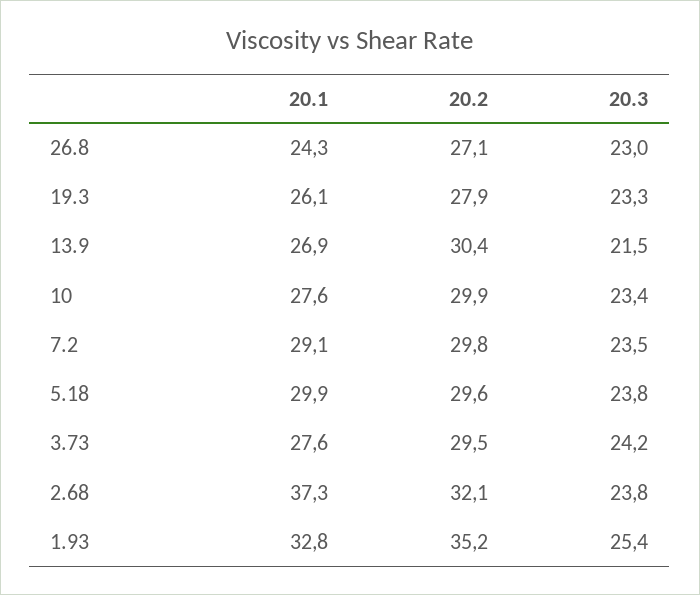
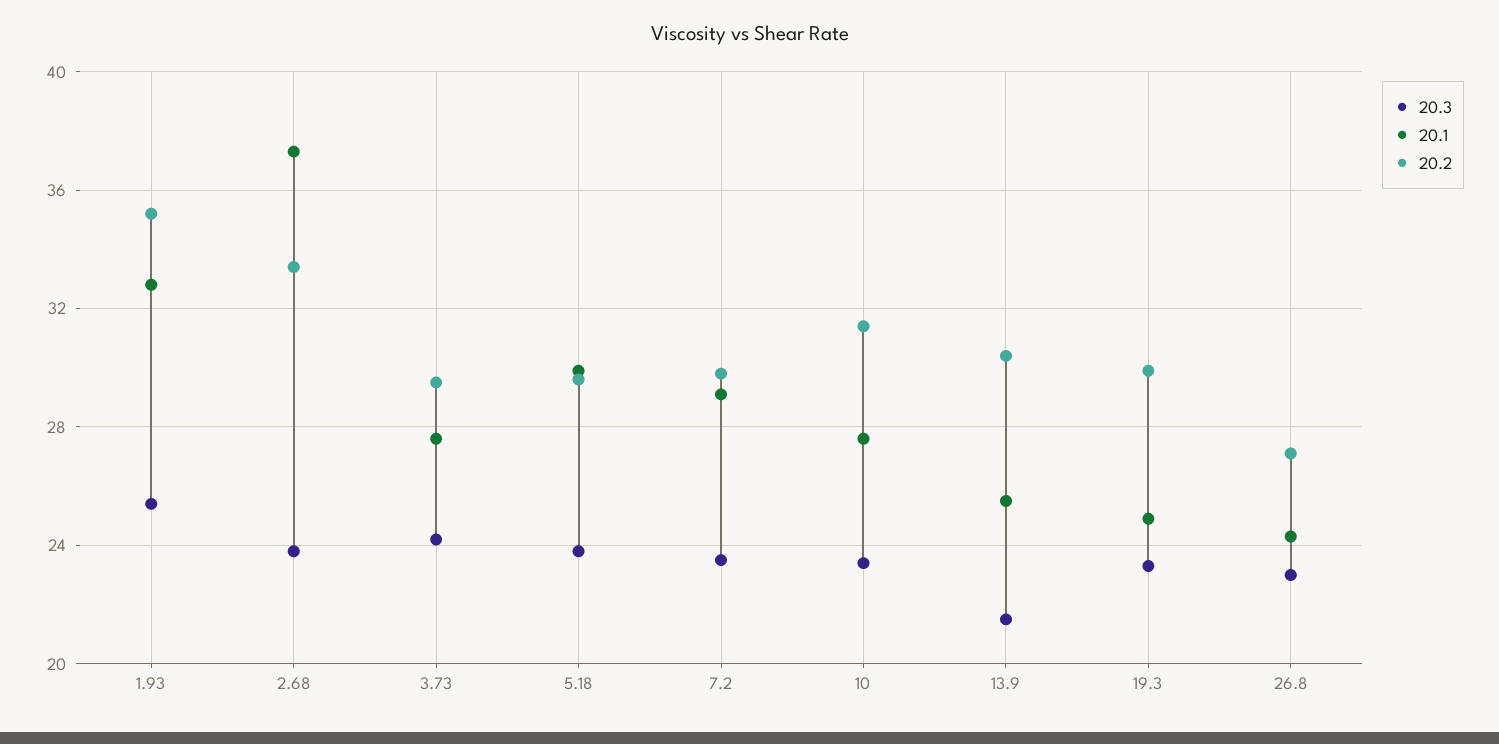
  {
    "20.1": {
      "26.8": 24.3,
-     "19.3": 26.1,
+     "19.3": 25,
-     "13.9": 26.9,
+     "13.9": 25.5,
      "10": 27.6,
      "7.2": 29.1,
      "5.18": 29.9,
      "3.73": 27.6,
      "2.68": 37.3,
      "1.93": 32.8
    },
    "20.2": {
      "26.8": 27.1,
-     "19.3": 27.9,
+     "19.3": 30,
      "13.9": 30.4,
-     "10": 29.9,
+     "10": 31.5,
      "7.2": 29.8,
      "5.18": 29.6,
      "3.73": 29.5,
-     "2.68": 32.1,
+     "2.68": 33.5,
      "1.93": 35.2
    },
    "20.3": {
      "26.8": 23,
      "19.3": 23.3,
      "13.9": 21.5,
      "10": 23.4,
      "7.2": 23.5,
      "5.18": 23.8,
      "3.73": 24.2,
      "2.68": 23.8,
      "1.93": 25.4
    }
  }

